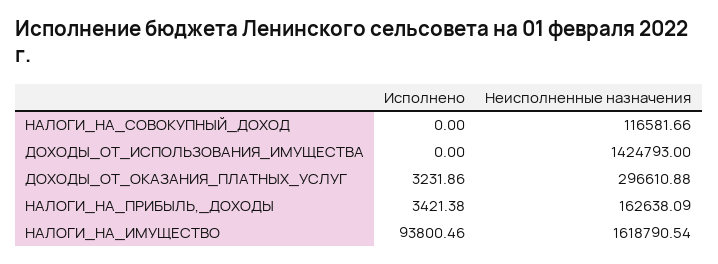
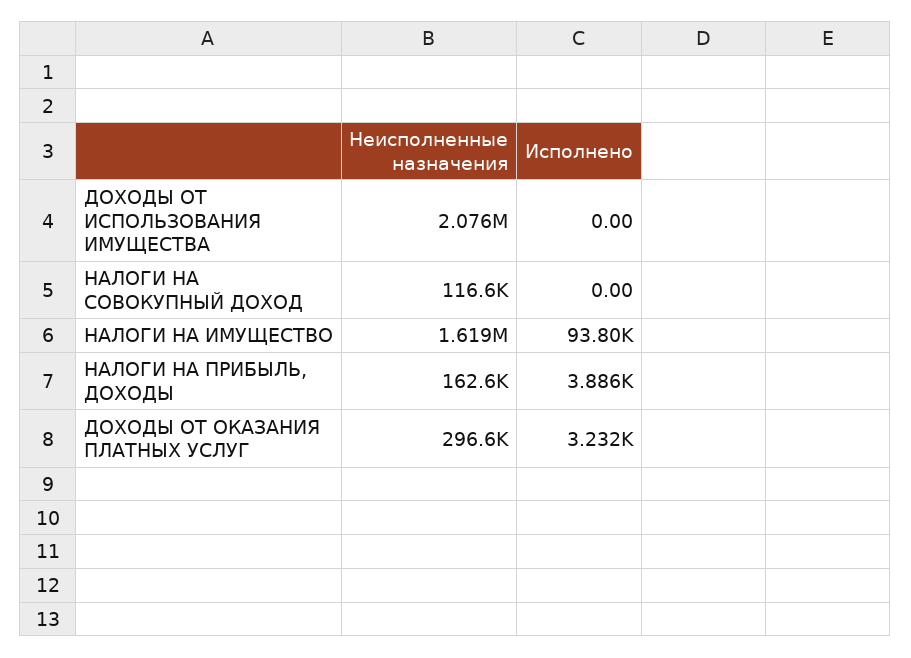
  {
    "Исполнено": {
      "НАЛОГИ_НА_СОВОКУПНЫЙ_ДОХОД": 0,
      "ДОХОДЫ_ОТ_ИСПОЛЬЗОВАНИЯ_ИМУЩЕСТВА": 0,
      "ДОХОДЫ_ОТ_ОКАЗАНИЯ_ПЛАТНЫХ_УСЛУГ": 3231.86,
-     "НАЛОГИ_НА_ПРИБЫЛЬ,_ДОХОДЫ": 3421.38,
+     "НАЛОГИ_НА_ПРИБЫЛЬ,_ДОХОДЫ": 3886,
      "НАЛОГИ_НА_ИМУЩЕСТВО": 93800.46
    },
    "Неисполненные назначения": {
      "НАЛОГИ_НА_СОВОКУПНЫЙ_ДОХОД": 116581.66,
-     "ДОХОДЫ_ОТ_ИСПОЛЬЗОВАНИЯ_ИМУЩЕСТВА": 1424793,
+     "ДОХОДЫ_ОТ_ИСПОЛЬЗОВАНИЯ_ИМУЩЕСТВА": 2076000,
      "ДОХОДЫ_ОТ_ОКАЗАНИЯ_ПЛАТНЫХ_УСЛУГ": 296610.88,
      "НАЛОГИ_НА_ПРИБЫЛЬ,_ДОХОДЫ": 162638.09,
      "НАЛОГИ_НА_ИМУЩЕСТВО": 1618790.54
    }
  }

